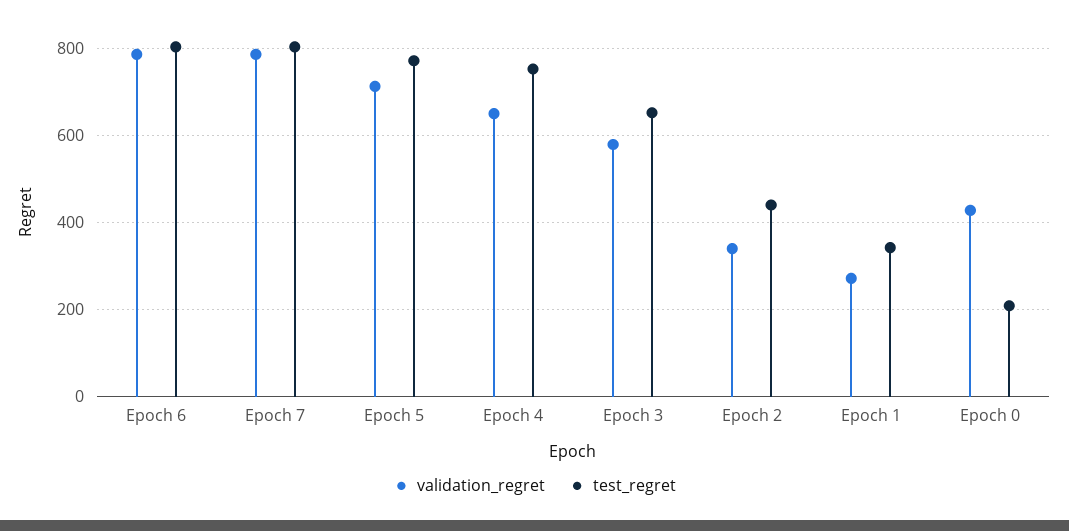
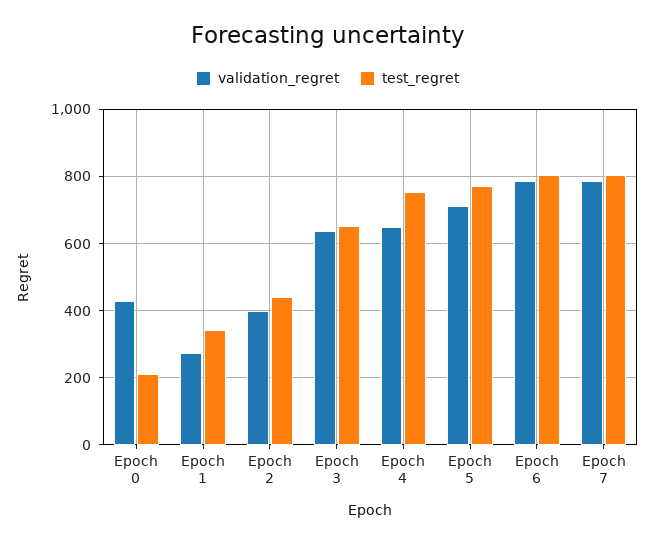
  {
    "validation_regret": {
      "Epoch 6": 780,
      "Epoch 7": 780,
      "Epoch 5": 720,
      "Epoch 4": 660,
-     "Epoch 3": 580,
+     "Epoch 3": 640,
-     "Epoch 2": 340,
+     "Epoch 2": 400,
      "Epoch 1": 280,
      "Epoch 0": 420
    },
    "test_regret": {
      "Epoch 6": 800,
      "Epoch 7": 800,
      "Epoch 5": 780,
      "Epoch 4": 760,
      "Epoch 3": 660,
      "Epoch 2": 440,
      "Epoch 1": 340,
      "Epoch 0": 200
    }
  }

